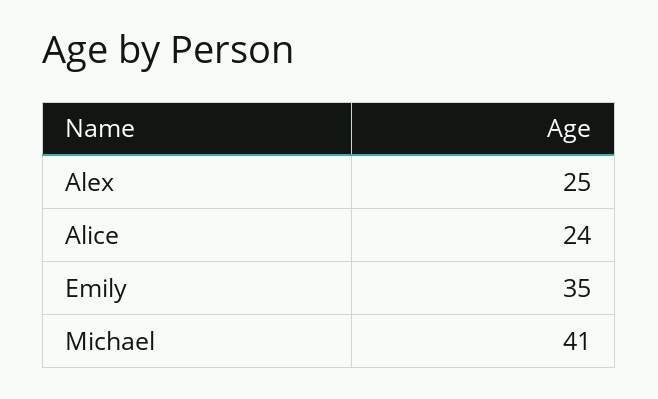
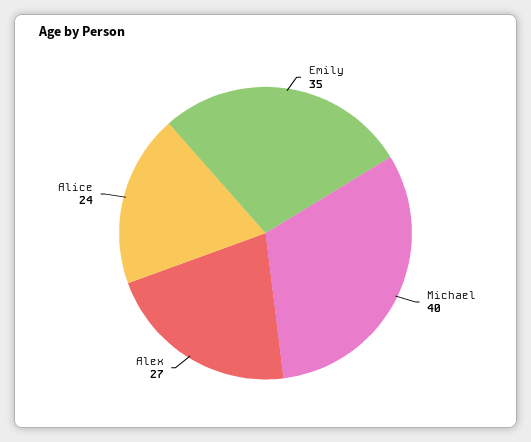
  {
-   "Alex": 25,
+   "Alex": 27,
    "Alice": 24,
    "Emily": 35,
-   "Michael": 41
+   "Michael": 40
  }

